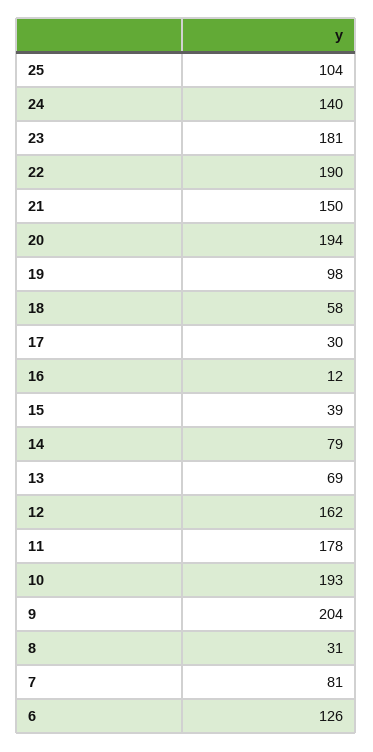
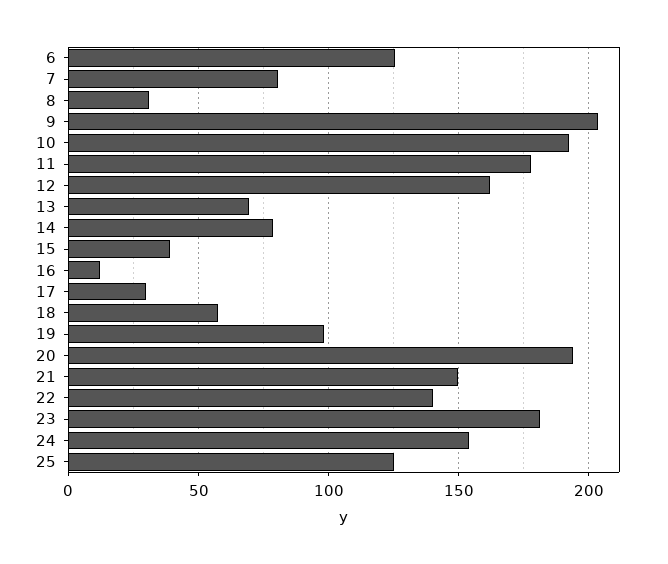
  {
-   "25": 104,
+   "25": 125,
-   "24": 140,
+   "24": 155,
    "23": 181,
-   "22": 190,
+   "22": 140,
    "21": 150,
    "20": 194,
    "19": 98,
    "18": 58,
    "17": 30,
    "16": 12,
    "15": 39,
    "14": 79,
    "13": 69,
    "12": 162,
    "11": 178,
    "10": 193,
    "9": 204,
    "8": 31,
    "7": 81,
    "6": 126
  }

